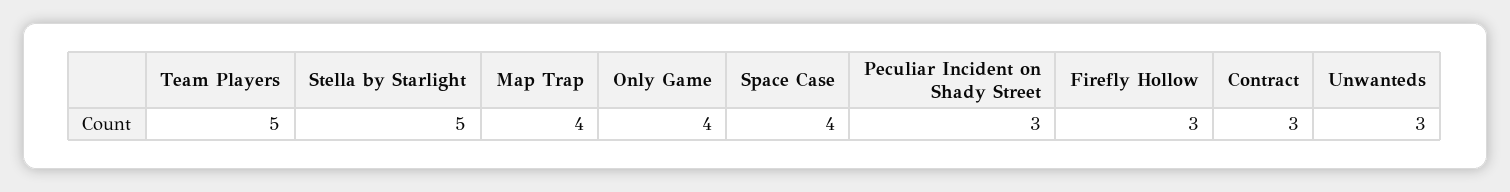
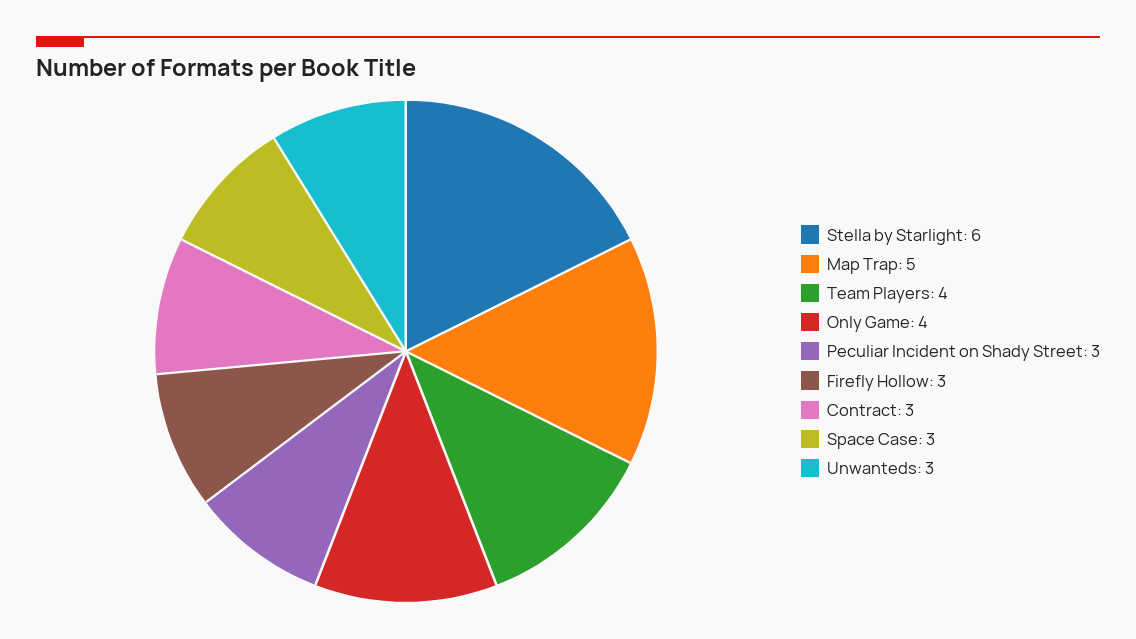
  {
-   "Team Players": 5,
+   "Team Players": 4,
-   "Stella by Starlight": 5,
+   "Stella by Starlight": 6,
-   "Map Trap": 4,
+   "Map Trap": 5,
    "Only Game": 4,
-   "Space Case": 4,
+   "Space Case": 3,
    "Peculiar Incident on Shady Street": 3,
    "Firefly Hollow": 3,
    "Contract": 3,
    "Unwanteds": 3
  }

